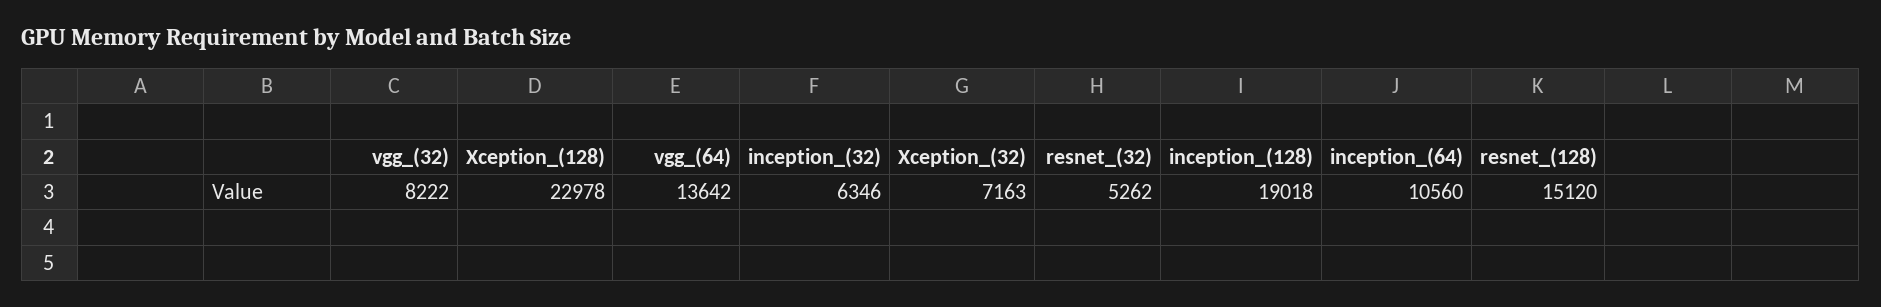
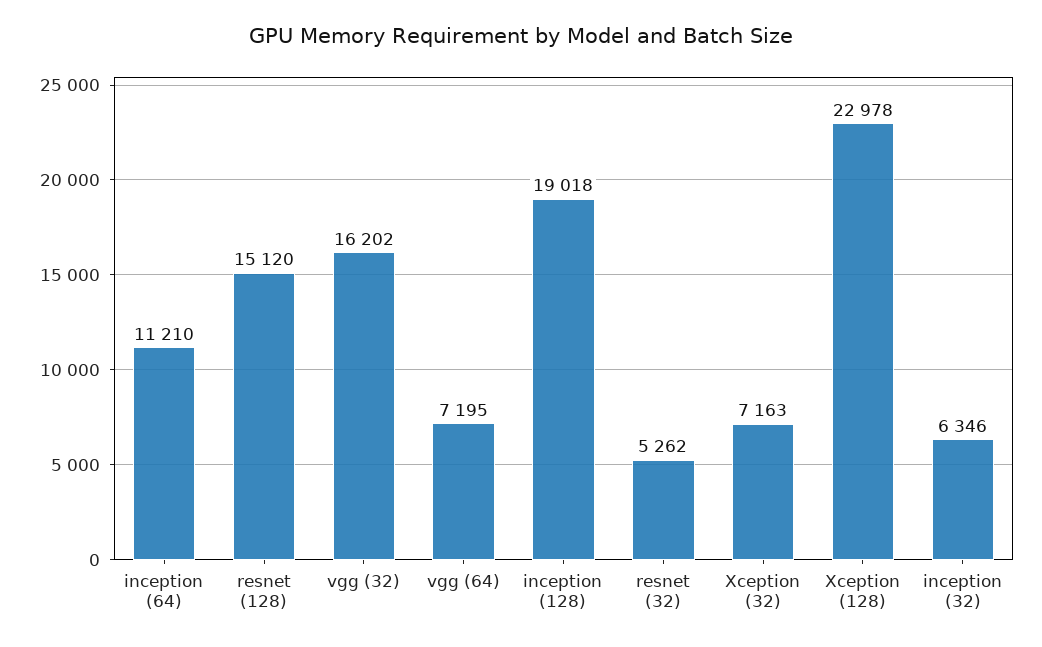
  {
-   "vgg_(32)": 8222,
+   "vgg_(32)": 16202,
    "Xception_(128)": 22978,
-   "vgg_(64)": 13642,
+   "vgg_(64)": 7195,
    "inception_(32)": 6346,
    "Xception_(32)": 7163,
    "resnet_(32)": 5262,
    "inception_(128)": 19018,
-   "inception_(64)": 10560,
+   "inception_(64)": 11210,
    "resnet_(128)": 15120
  }

